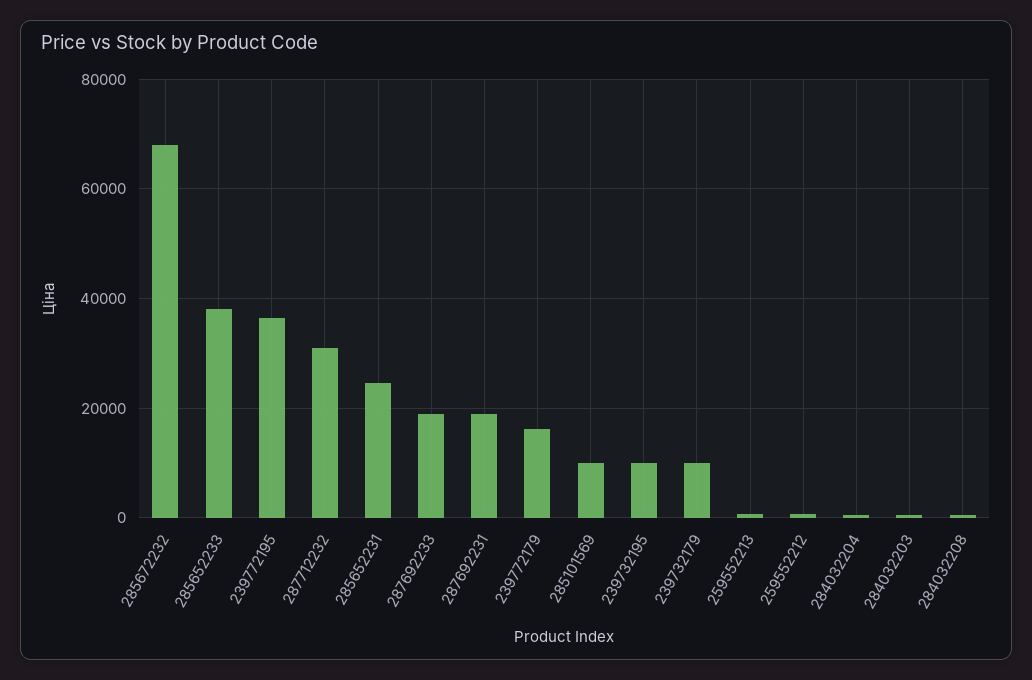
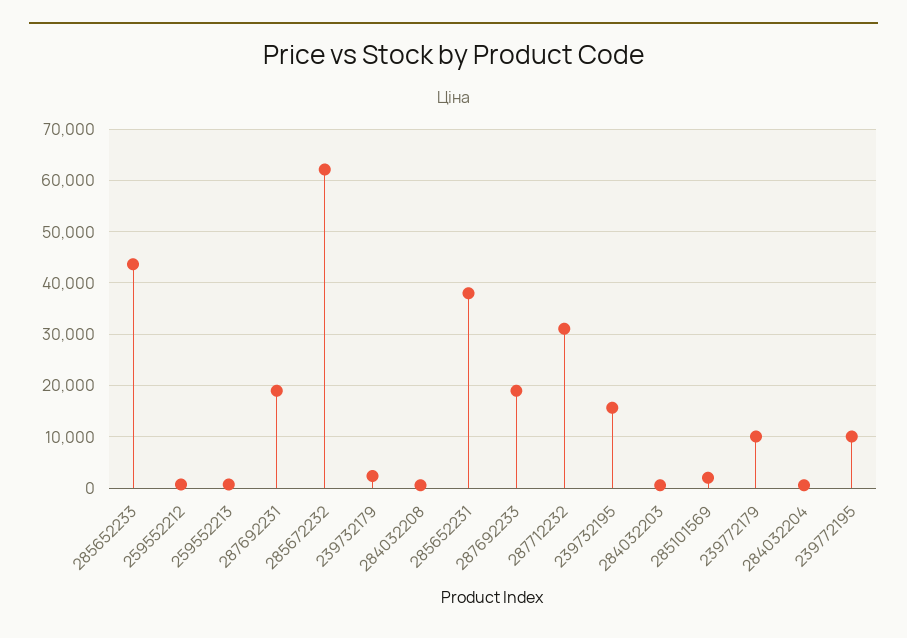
  {
-   "285672232": 68000,
+   "285672232": 62000,
-   "285652233": 38000,
+   "285652233": 44000,
-   "239772195": 36000,
+   "239772195": 10000,
    "287712232": 32000,
-   "285652231": 24000,
+   "285652231": 38000,
    "287692233": 20000,
    "287692231": 20000,
-   "239772179": 16000,
+   "239772179": 10000,
-   "285101569": 10000,
+   "285101569": 2000,
-   "239732195": 10000,
+   "239732195": 16000,
-   "239732179": 10000,
+   "239732179": 2000,
    "259552213": 0,
    "259552212": 0,
    "284032204": 0,
    "284032203": 0,
    "284032208": 0
  }

